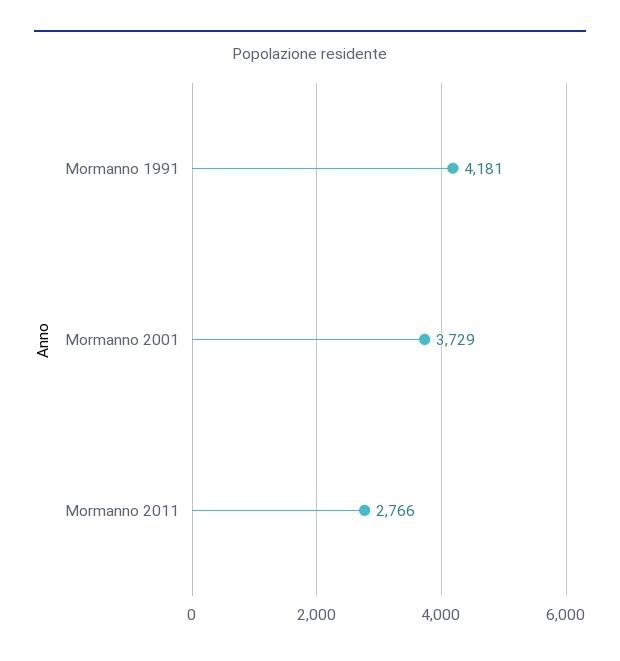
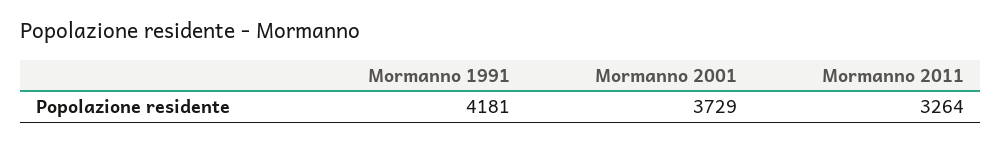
  {
    "Mormanno 1991": 4181,
    "Mormanno 2001": 3729,
-   "Mormanno 2011": 2766
+   "Mormanno 2011": 3264
  }

